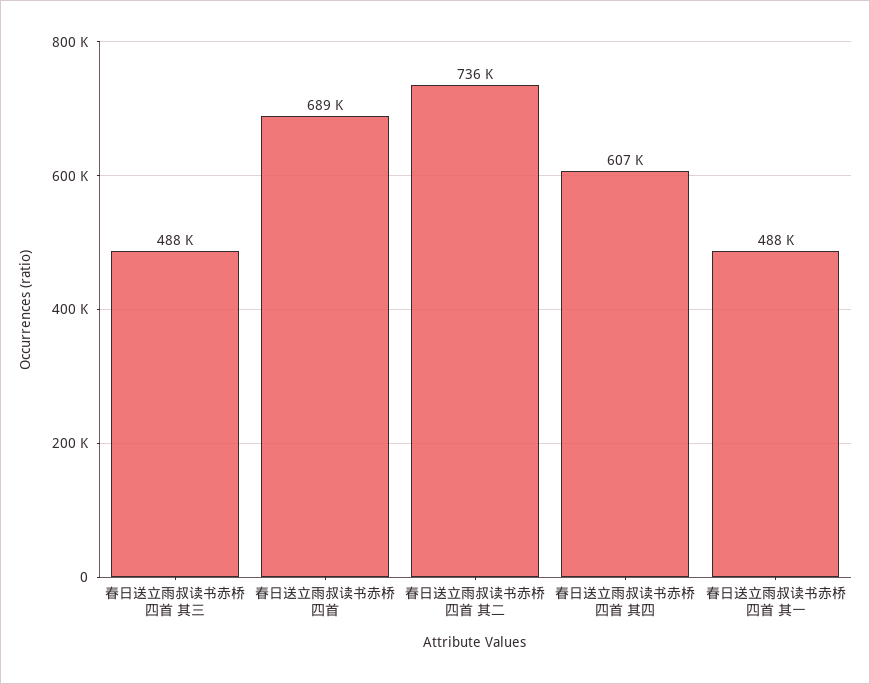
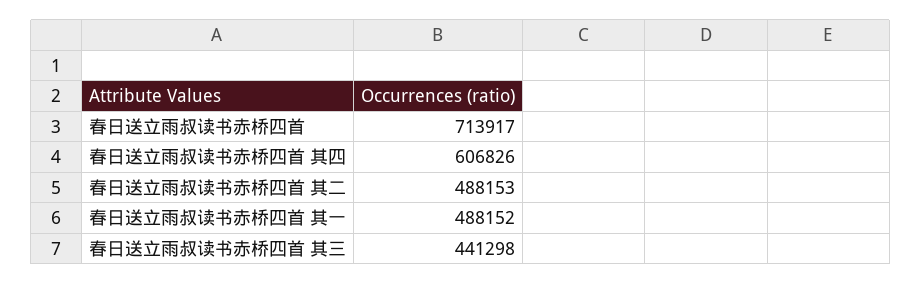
  {
-   "春日送立雨叔读书赤桥四首 其三": 488000,
+   "春日送立雨叔读书赤桥四首 其三": 441298,
-   "春日送立雨叔读书赤桥四首": 689000,
+   "春日送立雨叔读书赤桥四首": 713917,
-   "春日送立雨叔读书赤桥四首 其二": 736000,
+   "春日送立雨叔读书赤桥四首 其二": 488153,
    "春日送立雨叔读书赤桥四首 其四": 606826,
    "春日送立雨叔读书赤桥四首 其一": 488152
  }

